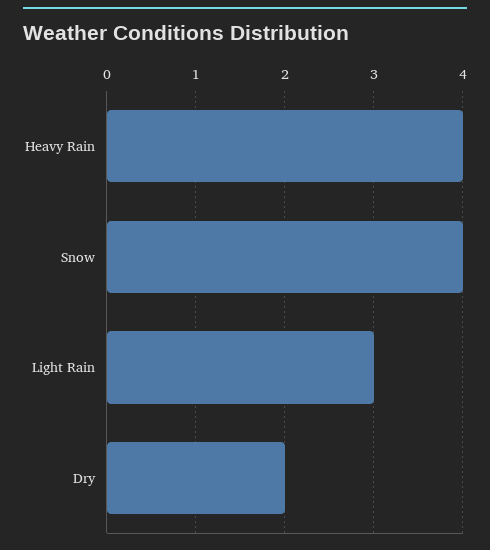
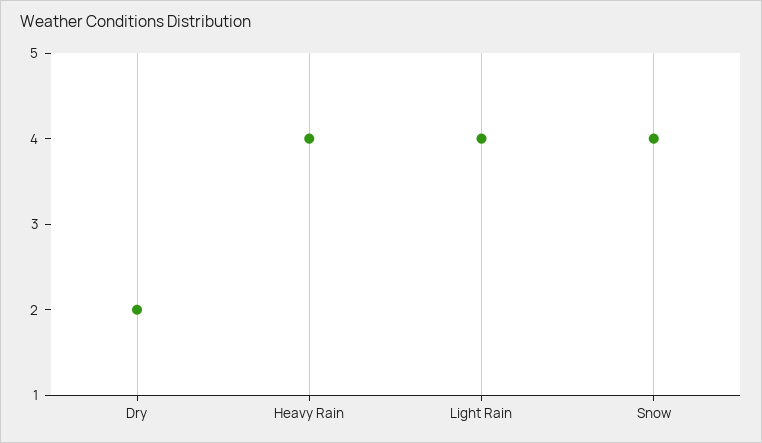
  {
    "Heavy Rain": 4,
    "Snow": 4,
-   "Light Rain": 3,
+   "Light Rain": 4,
    "Dry": 2
  }

